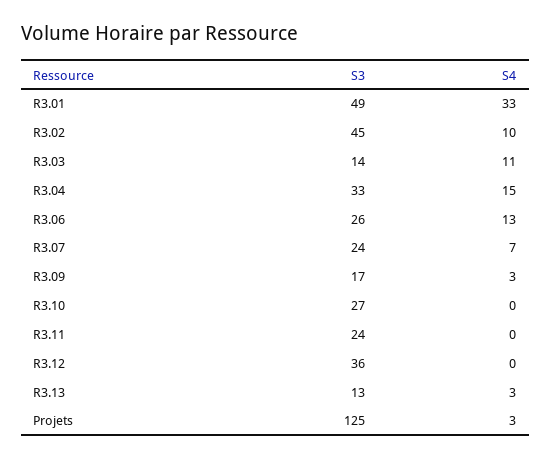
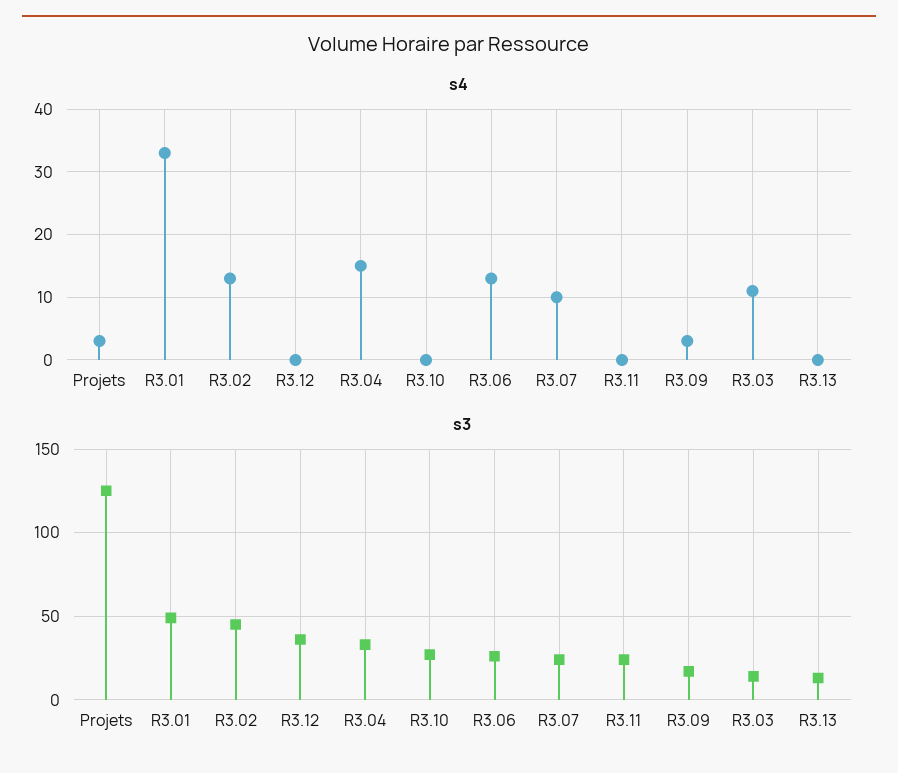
  {
    "S3": {
      "R3.01": 49,
      "R3.02": 45,
      "R3.03": 14,
      "R3.04": 33,
      "R3.06": 26,
      "R3.07": 24,
      "R3.09": 17,
      "R3.10": 27,
      "R3.11": 24,
      "R3.12": 36,
      "R3.13": 13,
      "Projets": 125
    },
    "S4": {
      "R3.01": 33,
-     "R3.02": 10,
+     "R3.02": 13,
      "R3.03": 11,
      "R3.04": 15,
      "R3.06": 13,
-     "R3.07": 7,
+     "R3.07": 10,
      "R3.09": 3,
      "R3.10": 0,
      "R3.11": 0,
      "R3.12": 0,
-     "R3.13": 3,
+     "R3.13": 0,
      "Projets": 3
    }
  }

